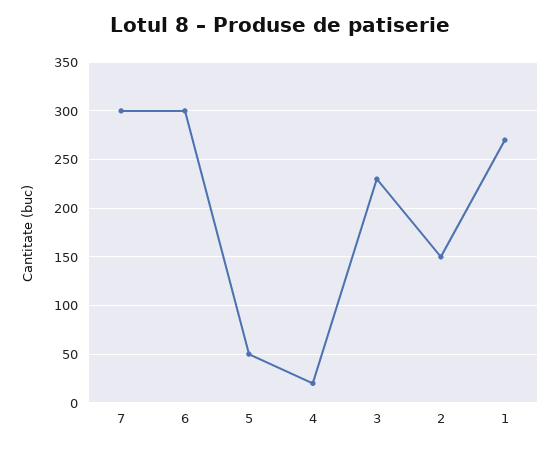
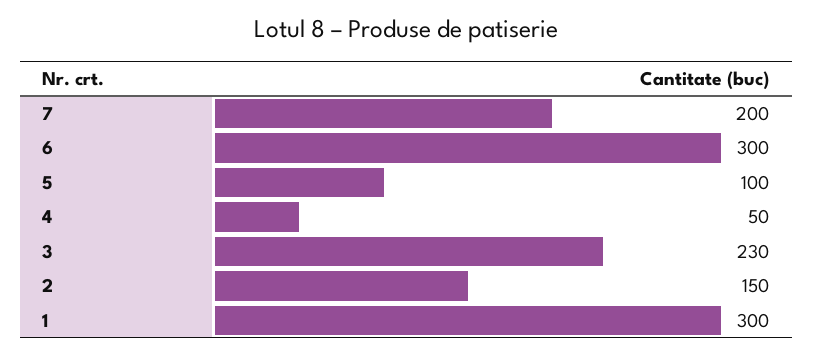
  {
-   "7": 300,
+   "7": 200,
    "6": 300,
-   "5": 50,
+   "5": 100,
-   "4": 20,
+   "4": 50,
    "3": 230,
    "2": 150,
-   "1": 270
+   "1": 300
  }

